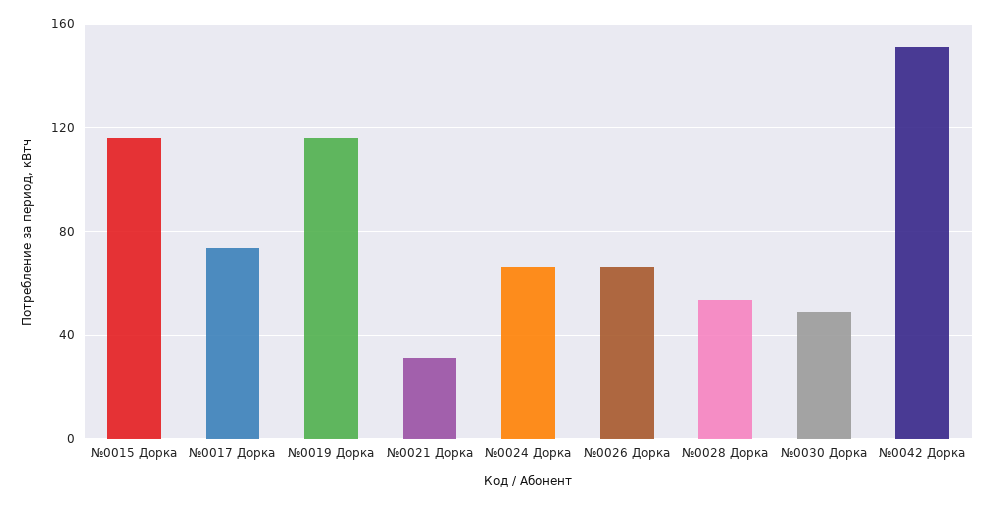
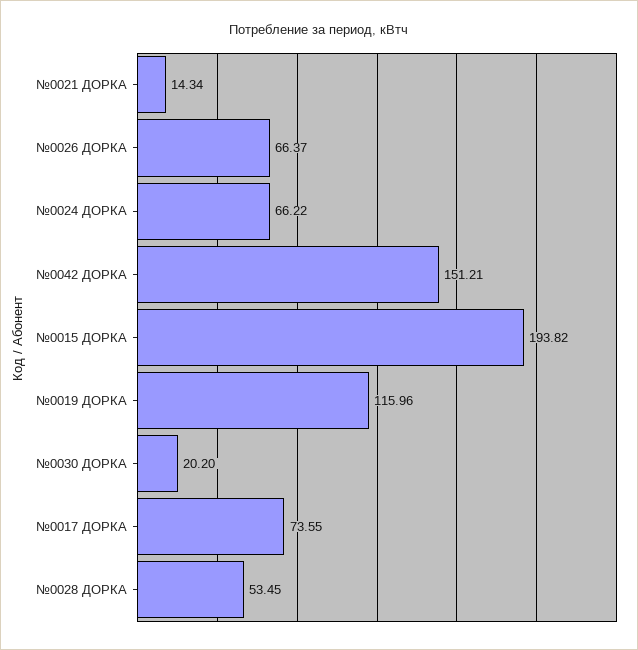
  {
-   "№0015 Дорка": 115,
+   "№0015 Дорка": 193.82,
    "№0017 Дорка": 73.55,
    "№0019 Дорка": 115.96,
-   "№0021 Дорка": 30,
+   "№0021 Дорка": 14.34,
    "№0024 Дорка": 66.22,
    "№0026 Дорка": 66.37,
    "№0028 Дорка": 53.45,
-   "№0030 Дорка": 50,
+   "№0030 Дорка": 20.2,
    "№0042 Дорка": 151.21
  }

